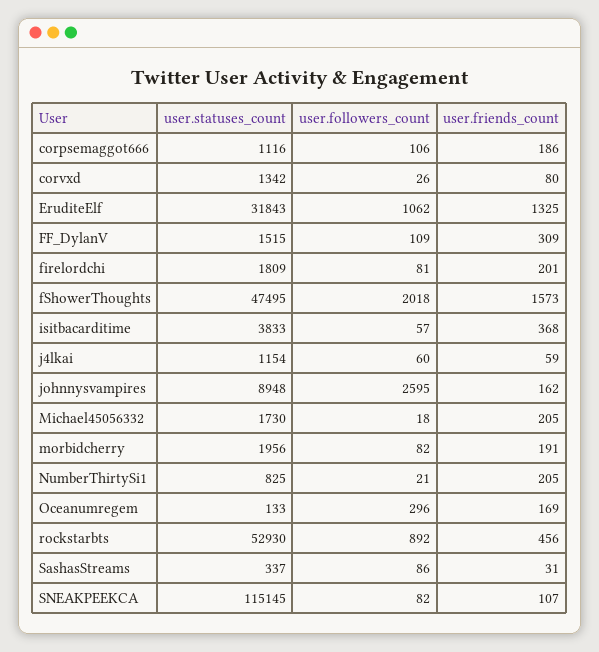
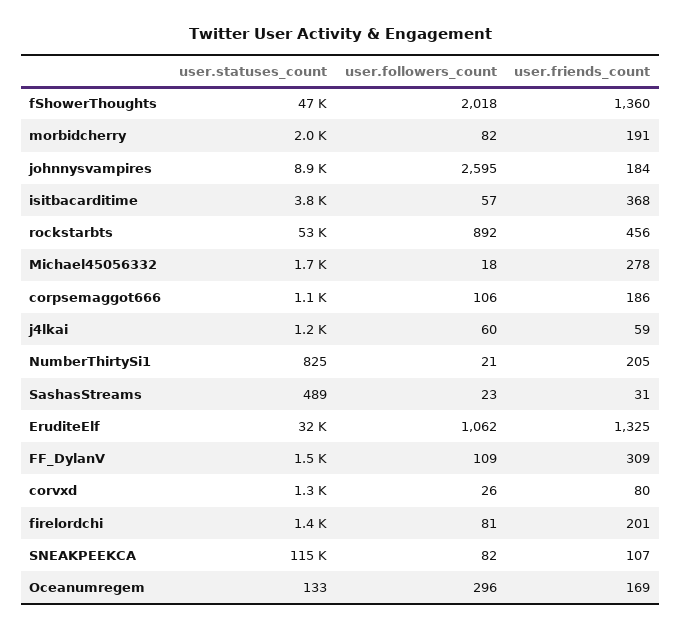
  {
    "user.statuses_count": {
      "corpsemaggot666": 1116,
      "corvxd": 1342,
      "EruditeElf": 31843,
      "FF_DylanV": 1515,
-     "firelordchi": 1809,
+     "firelordchi": 1400,
      "fShowerThoughts": 47495,
      "isitbacarditime": 3833,
      "j4lkai": 1154,
      "johnnysvampires": 8948,
      "Michael45056332": 1730,
      "morbidcherry": 1956,
      "NumberThirtySi1": 825,
      "Oceanumregem": 133,
      "rockstarbts": 52930,
-     "SashasStreams": 337,
+     "SashasStreams": 489,
      "SNEAKPEEKCA": 115145
    },
    "user.followers_count": {
      "corpsemaggot666": 106,
      "corvxd": 26,
      "EruditeElf": 1062,
      "FF_DylanV": 109,
      "firelordchi": 81,
      "fShowerThoughts": 2018,
      "isitbacarditime": 57,
      "j4lkai": 60,
      "johnnysvampires": 2595,
      "Michael45056332": 18,
      "morbidcherry": 82,
      "NumberThirtySi1": 21,
      "Oceanumregem": 296,
      "rockstarbts": 892,
-     "SashasStreams": 86,
+     "SashasStreams": 23,
      "SNEAKPEEKCA": 82
    },
    "user.friends_count": {
      "corpsemaggot666": 186,
      "corvxd": 80,
      "EruditeElf": 1325,
      "FF_DylanV": 309,
      "firelordchi": 201,
-     "fShowerThoughts": 1573,
+     "fShowerThoughts": 1360,
      "isitbacarditime": 368,
      "j4lkai": 59,
-     "johnnysvampires": 162,
+     "johnnysvampires": 184,
-     "Michael45056332": 205,
+     "Michael45056332": 278,
      "morbidcherry": 191,
      "NumberThirtySi1": 205,
      "Oceanumregem": 169,
      "rockstarbts": 456,
      "SashasStreams": 31,
      "SNEAKPEEKCA": 107
    }
  }

